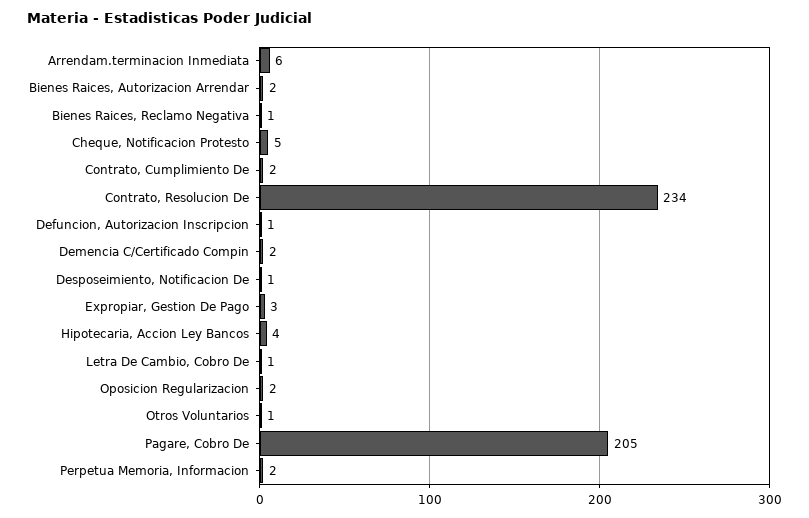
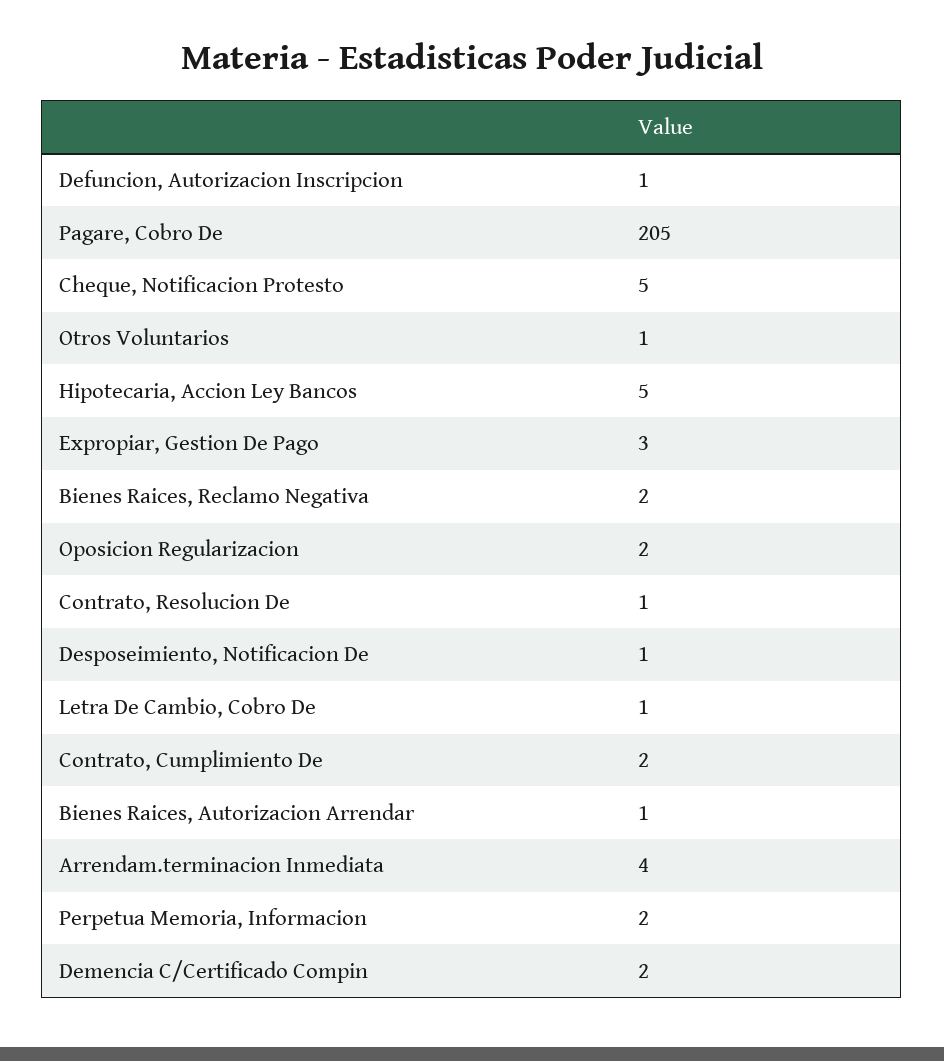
  {
-   "Arrendam.terminacion Inmediata": 6,
+   "Arrendam.terminacion Inmediata": 4,
-   "Bienes Raices, Autorizacion Arrendar": 2,
+   "Bienes Raices, Autorizacion Arrendar": 1,
-   "Bienes Raices, Reclamo Negativa": 1,
+   "Bienes Raices, Reclamo Negativa": 2,
    "Cheque, Notificacion Protesto": 5,
    "Contrato, Cumplimiento De": 2,
-   "Contrato, Resolucion De": 234,
+   "Contrato, Resolucion De": 1,
    "Defuncion, Autorizacion Inscripcion": 1,
    "Demencia C/Certificado Compin": 2,
    "Desposeimiento, Notificacion De": 1,
    "Expropiar, Gestion De Pago": 3,
-   "Hipotecaria, Accion Ley Bancos": 4,
+   "Hipotecaria, Accion Ley Bancos": 5,
    "Letra De Cambio, Cobro De": 1,
    "Oposicion Regularizacion": 2,
    "Otros Voluntarios": 1,
    "Pagare, Cobro De": 205,
    "Perpetua Memoria, Informacion": 2
  }

